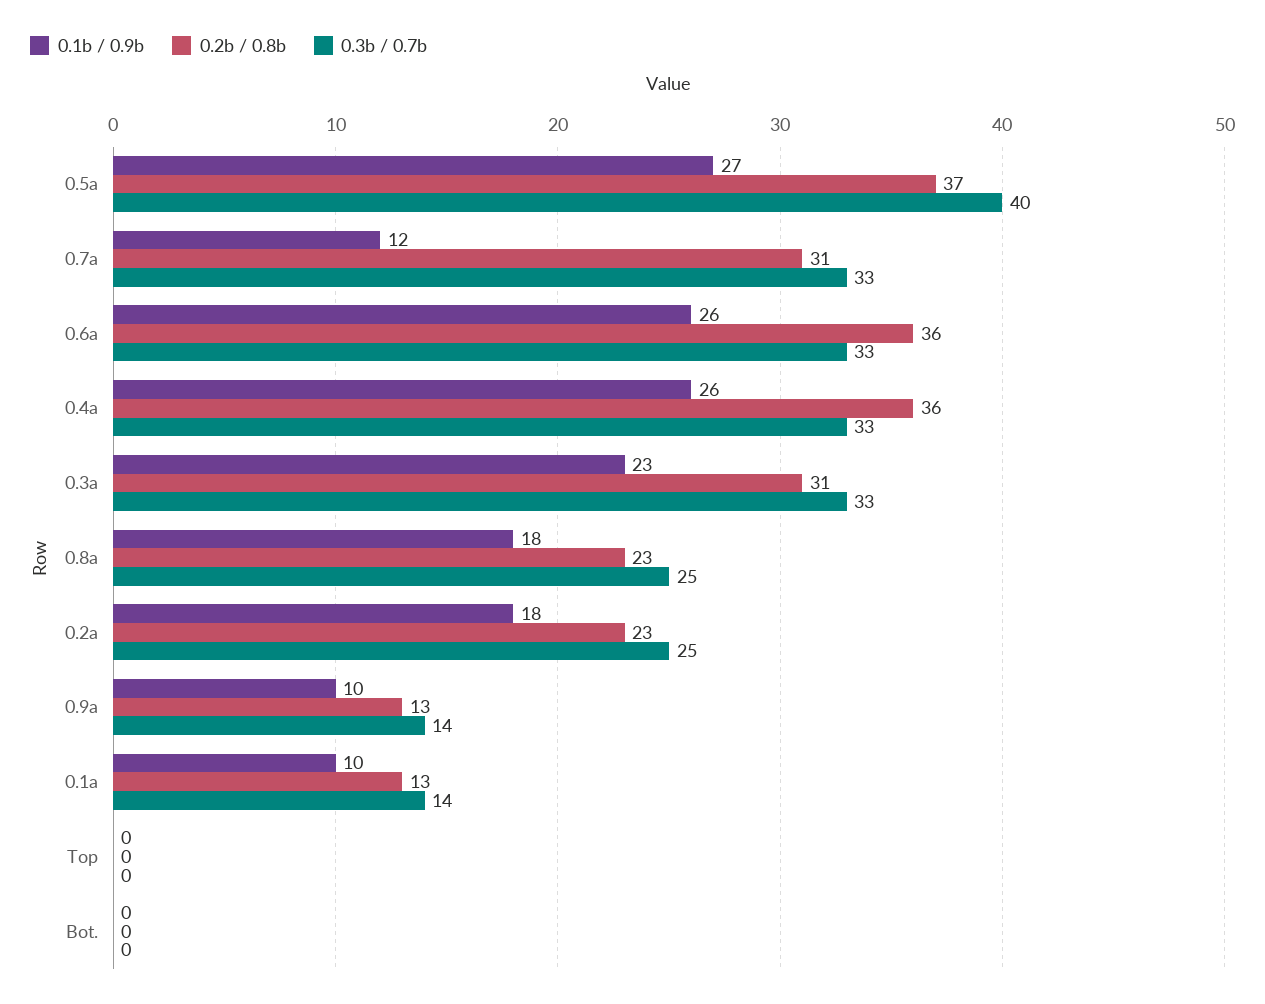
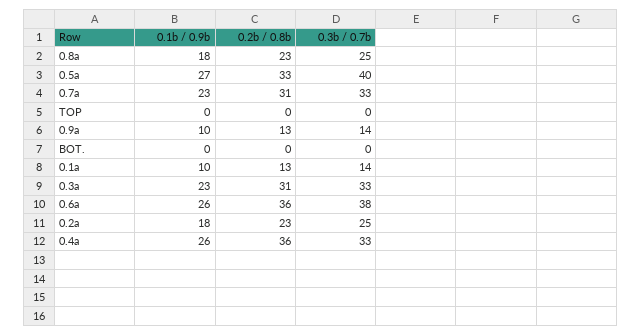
  {
    "0.1b / 0.9b": {
      "0.5a": 27,
-     "0.7a": 12,
+     "0.7a": 23,
      "0.6a": 26,
      "0.4a": 26,
      "0.3a": 23,
      "0.8a": 18,
      "0.2a": 18,
      "0.9a": 10,
      "0.1a": 10,
      "Top": 0,
      "Bot.": 0
    },
    "0.2b / 0.8b": {
-     "0.5a": 37,
+     "0.5a": 33,
      "0.7a": 31,
      "0.6a": 36,
      "0.4a": 36,
      "0.3a": 31,
      "0.8a": 23,
      "0.2a": 23,
      "0.9a": 13,
      "0.1a": 13,
      "Top": 0,
      "Bot.": 0
    },
    "0.3b / 0.7b": {
      "0.5a": 40,
      "0.7a": 33,
-     "0.6a": 33,
+     "0.6a": 38,
      "0.4a": 33,
      "0.3a": 33,
      "0.8a": 25,
      "0.2a": 25,
      "0.9a": 14,
      "0.1a": 14,
      "Top": 0,
      "Bot.": 0
    }
  }

